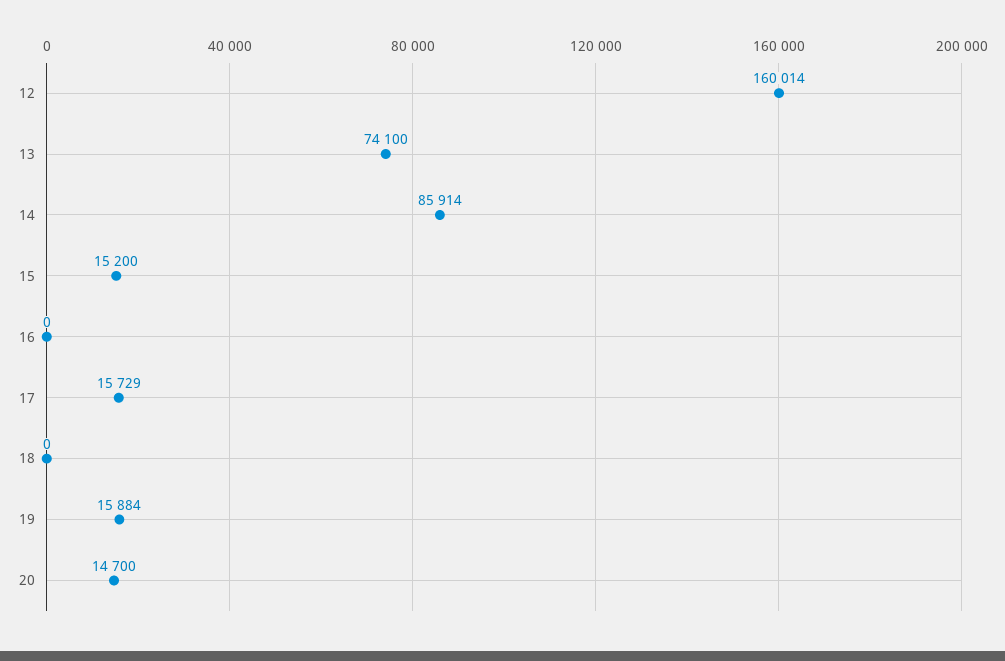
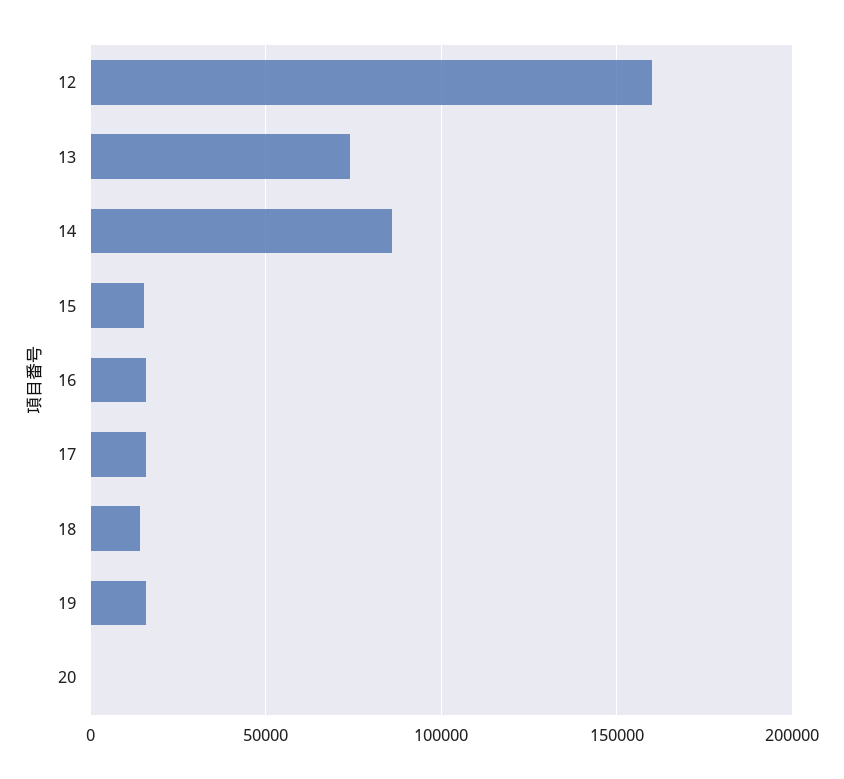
  {
    "12": 160014,
    "13": 74100,
    "14": 85914,
    "15": 15200,
-   "16": 0,
+   "16": 15000,
    "17": 15729,
-   "18": 0,
+   "18": 15000,
    "19": 15884,
-   "20": 14700
+   "20": 0
  }

